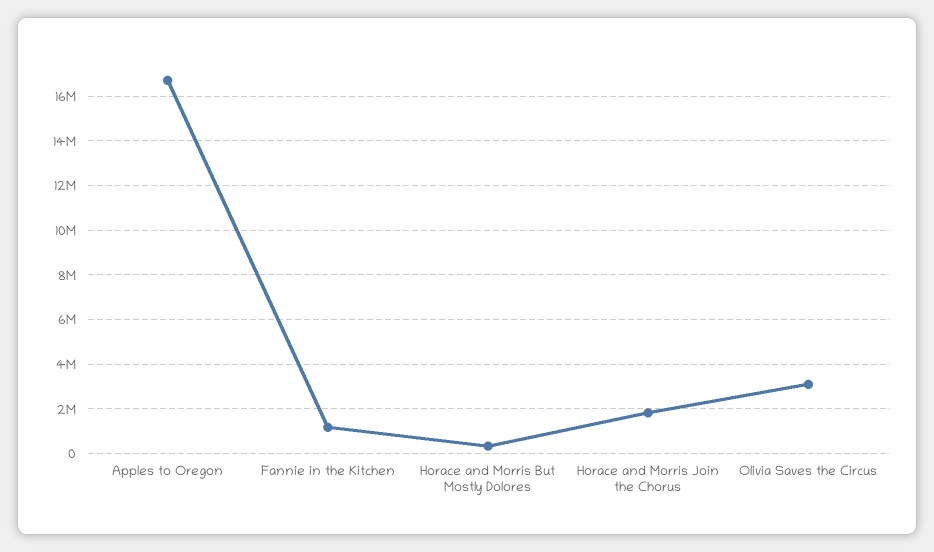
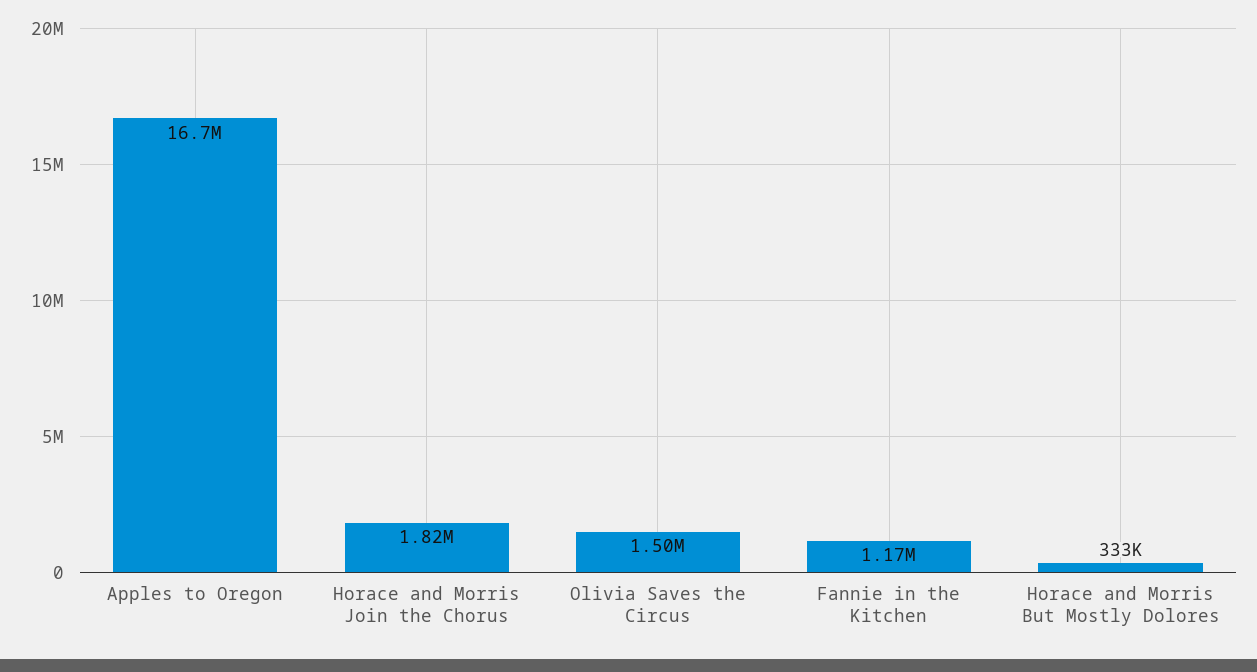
  {
    "Apples to Oregon": 16700000,
    "Fannie in the Kitchen": 1170000,
    "Horace and Morris But Mostly Dolores": 333000,
    "Horace and Morris Join the Chorus": 1820000,
-   "Olivia Saves the Circus": 3000000
+   "Olivia Saves the Circus": 1500000
  }

